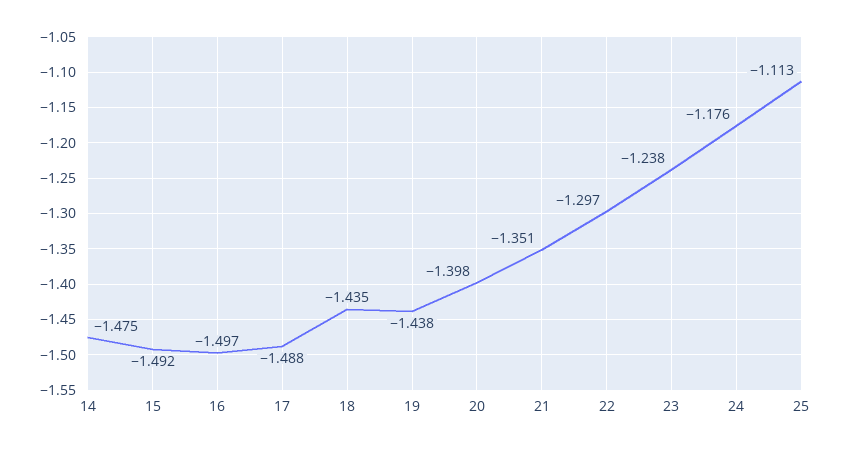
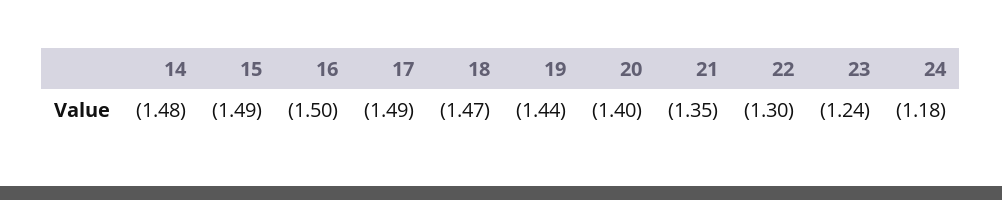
  {
    "14": -1.475,
    "15": -1.492,
    "16": -1.497,
    "17": -1.488,
-   "18": -1.435,
+   "18": -1.47,
    "19": -1.438,
    "20": -1.398,
    "21": -1.351,
    "22": -1.297,
    "23": -1.238,
-   "24": -1.176,
+   "24": -1.176
-   "25": -1.113
  }

